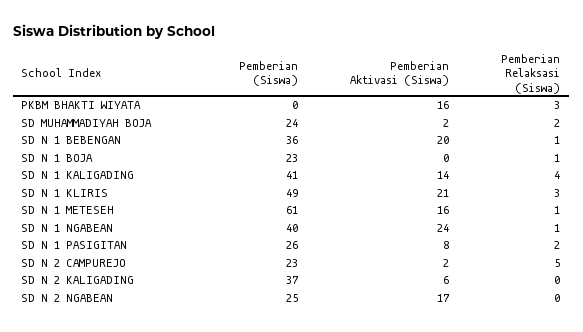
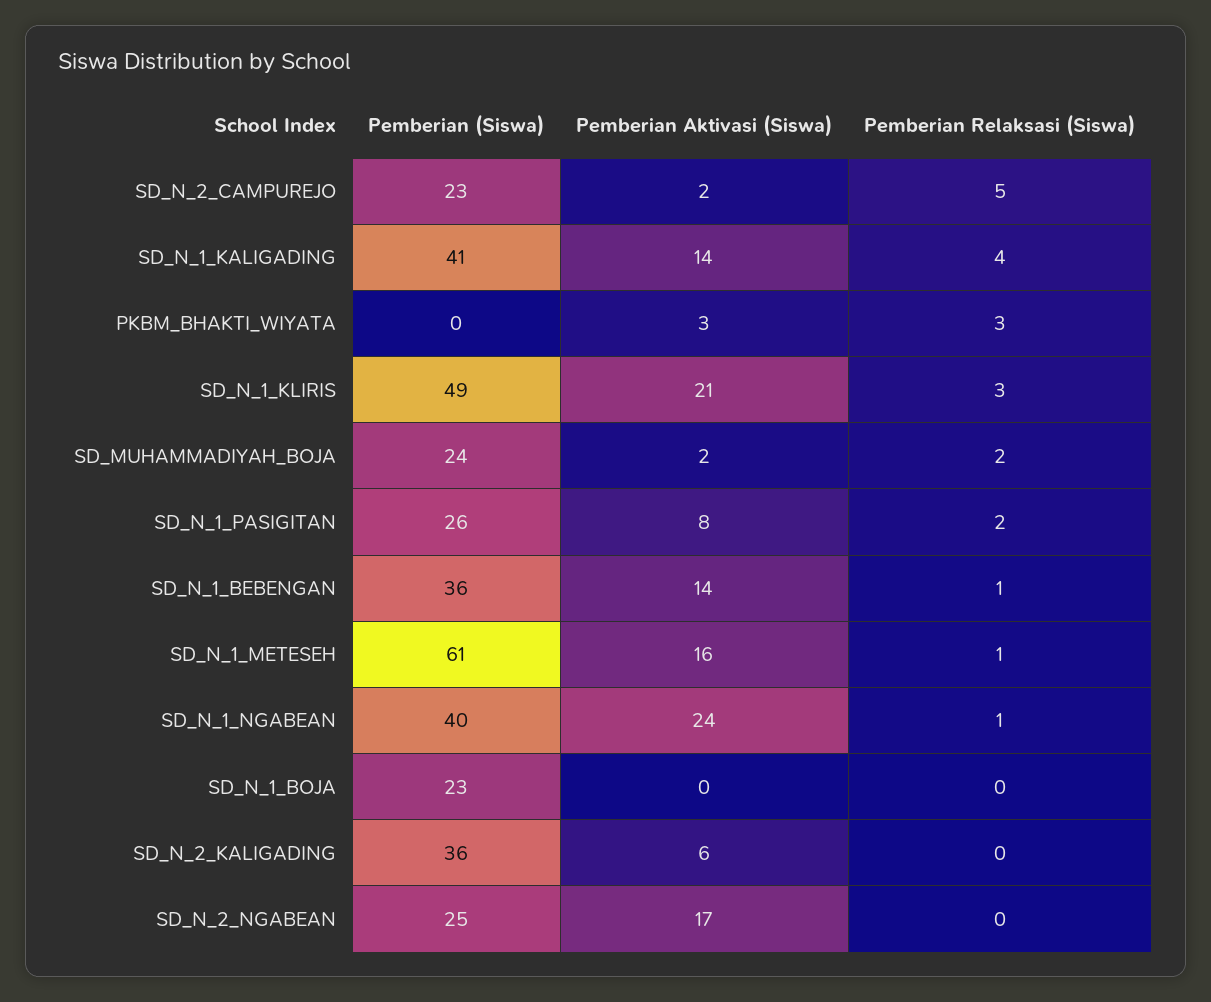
  {
    "Pemberian (Siswa)": {
      "PKBM BHAKTI WIYATA": 0,
      "SD MUHAMMADIYAH BOJA": 24,
      "SD N 1 BEBENGAN": 36,
      "SD N 1 BOJA": 23,
      "SD N 1 KALIGADING": 41,
      "SD N 1 KLIRIS": 49,
      "SD N 1 METESEH": 61,
      "SD N 1 NGABEAN": 40,
      "SD N 1 PASIGITAN": 26,
      "SD N 2 CAMPUREJO": 23,
-     "SD N 2 KALIGADING": 37,
+     "SD N 2 KALIGADING": 36,
      "SD N 2 NGABEAN": 25
    },
    "Pemberian Aktivasi (Siswa)": {
-     "PKBM BHAKTI WIYATA": 16,
+     "PKBM BHAKTI WIYATA": 3,
      "SD MUHAMMADIYAH BOJA": 2,
-     "SD N 1 BEBENGAN": 20,
+     "SD N 1 BEBENGAN": 14,
      "SD N 1 BOJA": 0,
      "SD N 1 KALIGADING": 14,
      "SD N 1 KLIRIS": 21,
      "SD N 1 METESEH": 16,
      "SD N 1 NGABEAN": 24,
      "SD N 1 PASIGITAN": 8,
      "SD N 2 CAMPUREJO": 2,
      "SD N 2 KALIGADING": 6,
      "SD N 2 NGABEAN": 17
    },
    "Pemberian Relaksasi (Siswa)": {
      "PKBM BHAKTI WIYATA": 3,
      "SD MUHAMMADIYAH BOJA": 2,
      "SD N 1 BEBENGAN": 1,
-     "SD N 1 BOJA": 1,
+     "SD N 1 BOJA": 0,
      "SD N 1 KALIGADING": 4,
      "SD N 1 KLIRIS": 3,
      "SD N 1 METESEH": 1,
      "SD N 1 NGABEAN": 1,
      "SD N 1 PASIGITAN": 2,
      "SD N 2 CAMPUREJO": 5,
      "SD N 2 KALIGADING": 0,
      "SD N 2 NGABEAN": 0
    }
  }

